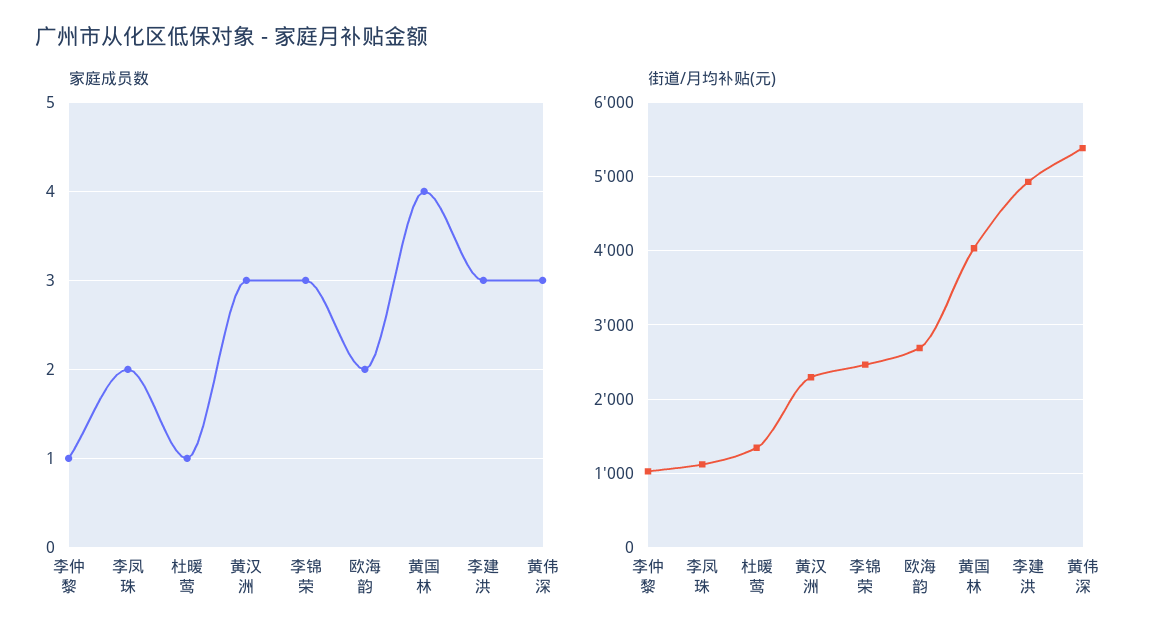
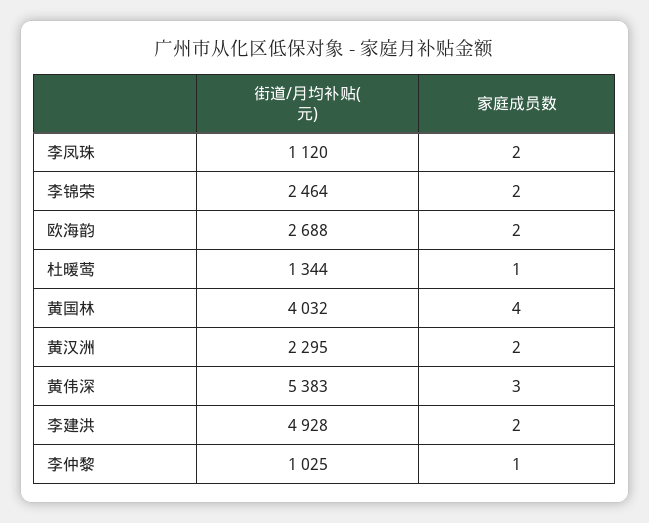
  {
    "家庭成员数": {
      "李仲黎": 1,
      "李凤珠": 2,
      "杜暖莺": 1,
-     "黄汉洲": 3,
+     "黄汉洲": 2,
-     "李锦荣": 3,
+     "李锦荣": 2,
      "欧海韵": 2,
      "黄国林": 4,
-     "李建洪": 3,
+     "李建洪": 2,
      "黄伟深": 3
    },
    "街道/月均补贴(元)": {
      "李仲黎": 1025,
      "李凤珠": 1120,
      "杜暖莺": 1344,
      "黄汉洲": 2295,
      "李锦荣": 2464,
      "欧海韵": 2688,
      "黄国林": 4032,
      "李建洪": 4928,
      "黄伟深": 5383
    }
  }

